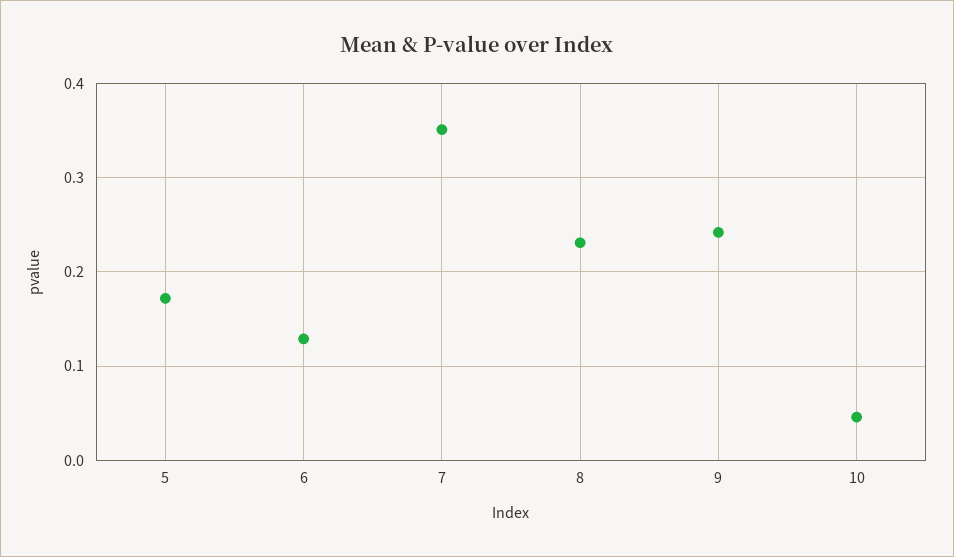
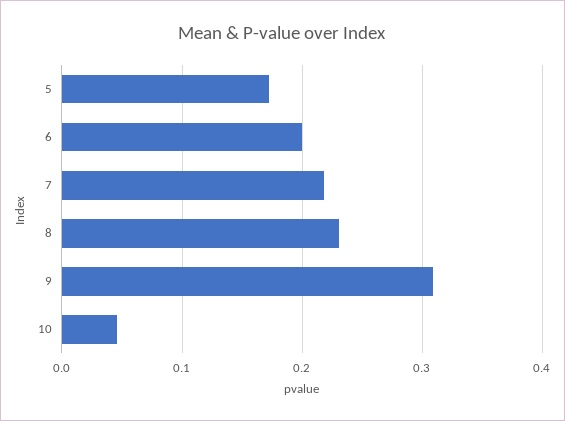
  {
    "5": 0.17,
-   "6": 0.13,
+   "6": 0.2,
-   "7": 0.35,
+   "7": 0.22,
    "8": 0.23,
-   "9": 0.24,
+   "9": 0.31,
    "10": 0.05
  }

